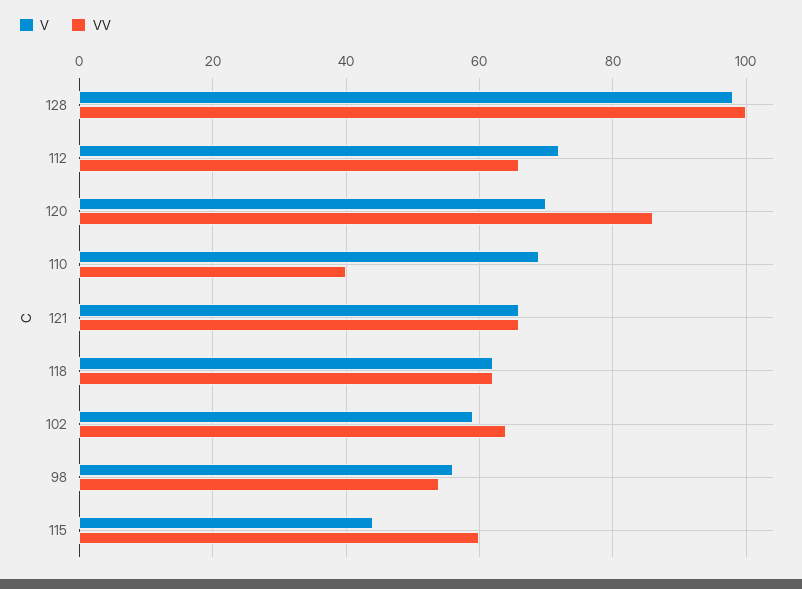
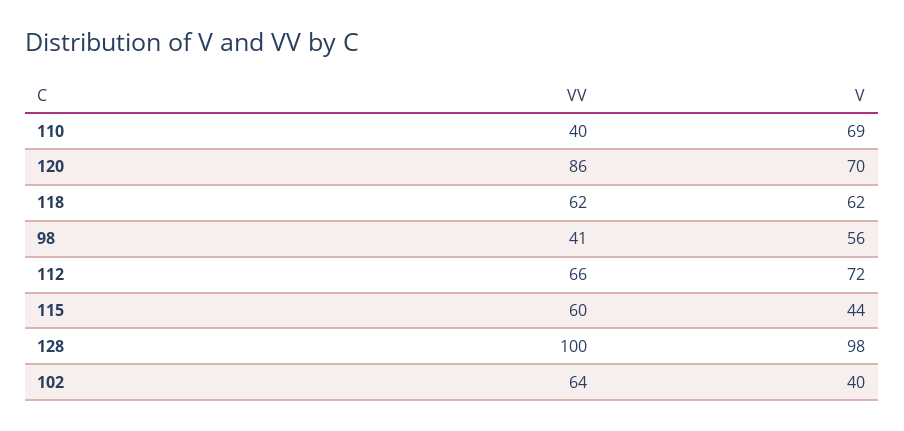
  {
    "V": {
      "128": 98,
      "112": 72,
      "120": 70,
      "110": 69,
-     "121": 65,
      "118": 62,
-     "102": 60,
+     "102": 40,
      "98": 56,
      "115": 44
    },
    "VV": {
      "128": 100,
      "112": 66,
      "120": 86,
      "110": 40,
-     "121": 65,
      "118": 62,
      "102": 64,
-     "98": 55,
+     "98": 41,
      "115": 60
    }
  }

